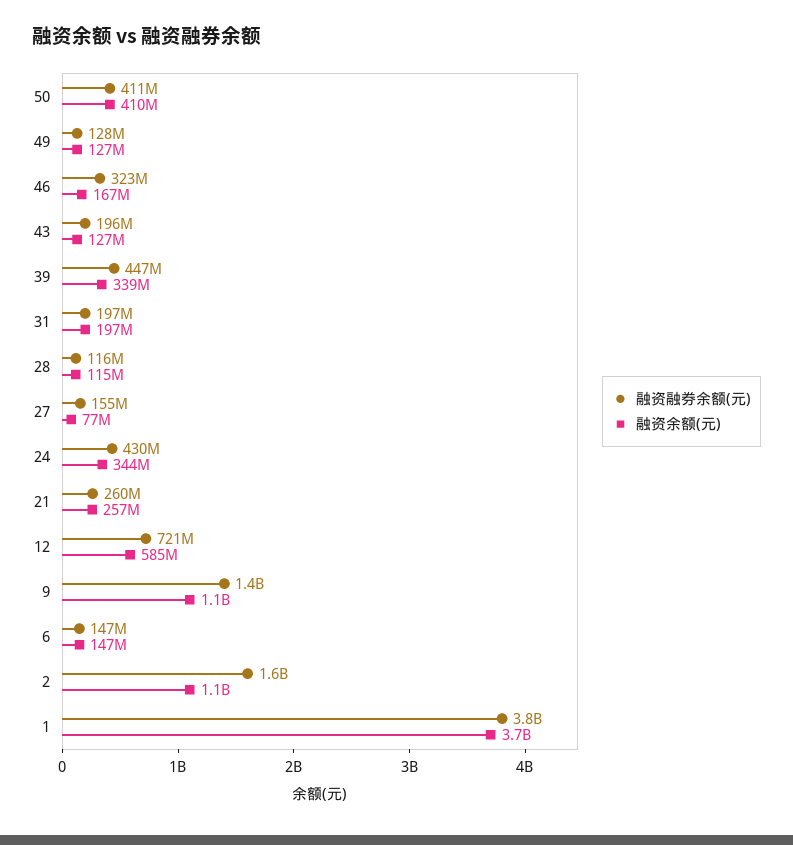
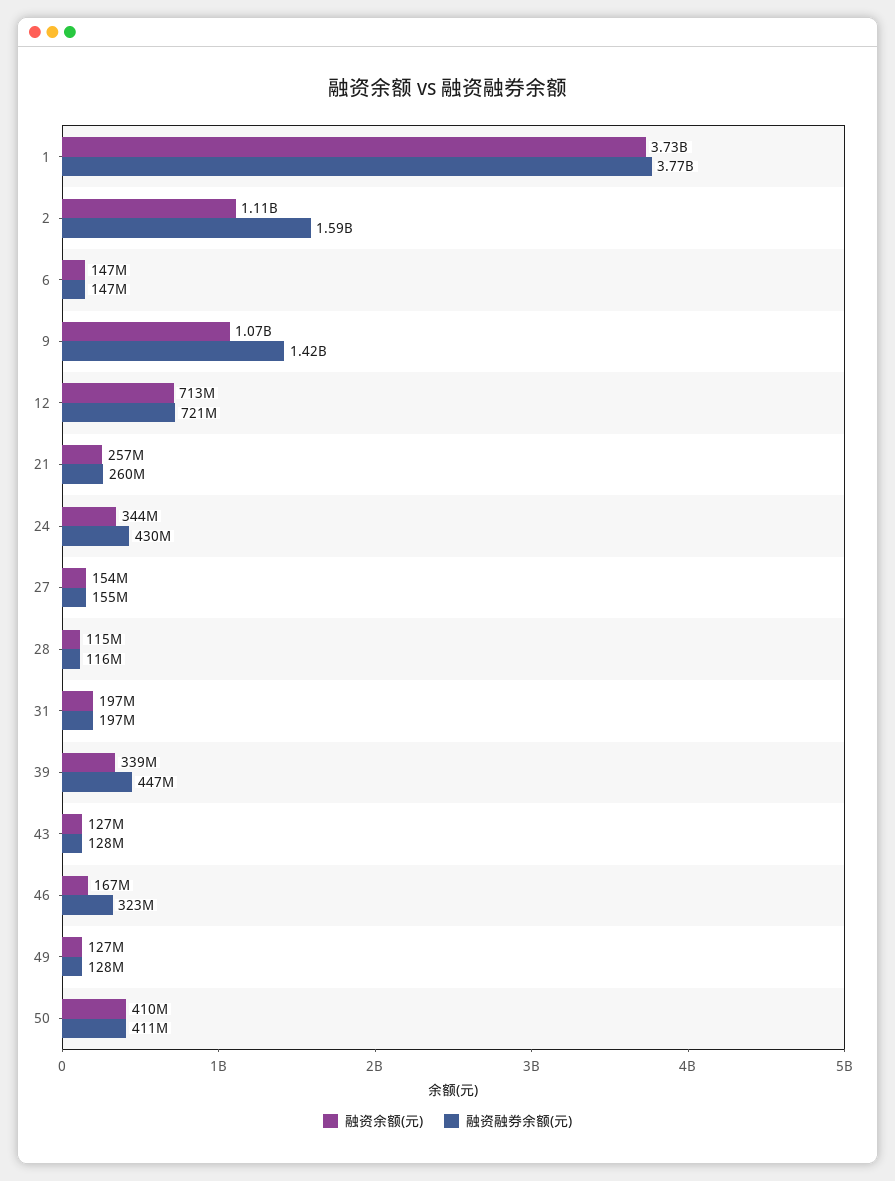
  {
    "融资融券余额(元)": {
      "50": 411000000,
      "49": 128000000,
      "46": 323000000,
-     "43": 196000000,
+     "43": 128000000,
      "39": 447000000,
      "31": 197000000,
      "28": 116000000,
      "27": 155000000,
      "24": 430000000,
      "21": 260000000,
      "12": 721000000,
      "9": 1420000000,
      "6": 147000000,
      "2": 1590000000,
      "1": 3770000000
    },
    "融资余额(元)": {
      "50": 410000000,
      "49": 127000000,
      "46": 167000000,
      "43": 127000000,
      "39": 339000000,
      "31": 197000000,
      "28": 115000000,
-     "27": 77000000,
+     "27": 154000000,
      "24": 344000000,
      "21": 257000000,
-     "12": 585000000,
+     "12": 713000000,
      "9": 1070000000,
      "6": 147000000,
      "2": 1110000000,
      "1": 3730000000
    }
  }

